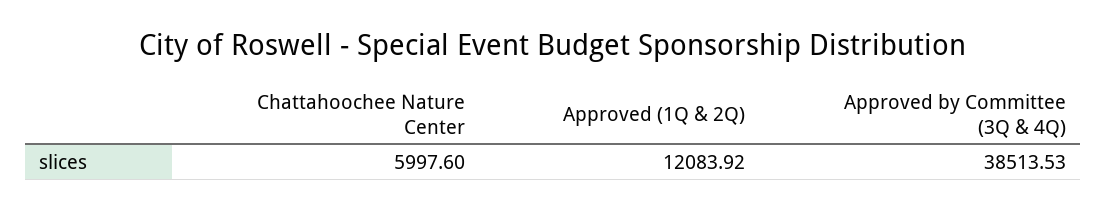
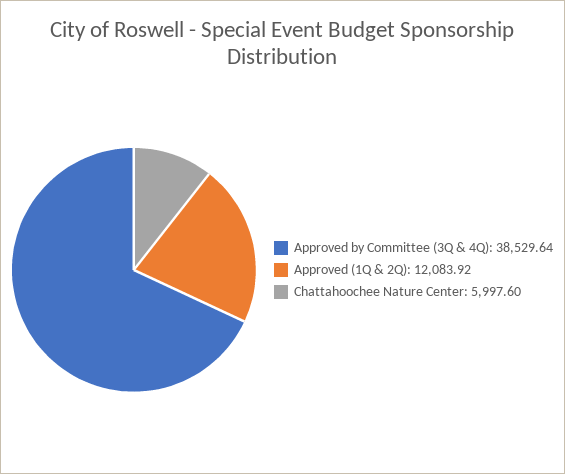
  {
    "Chattahoochee Nature Center": 5997.6,
    "Approved (1Q & 2Q)": 12083.92,
-   "Approved by Committee (3Q & 4Q)": 38513.53
+   "Approved by Committee (3Q & 4Q)": 38529.64
  }

